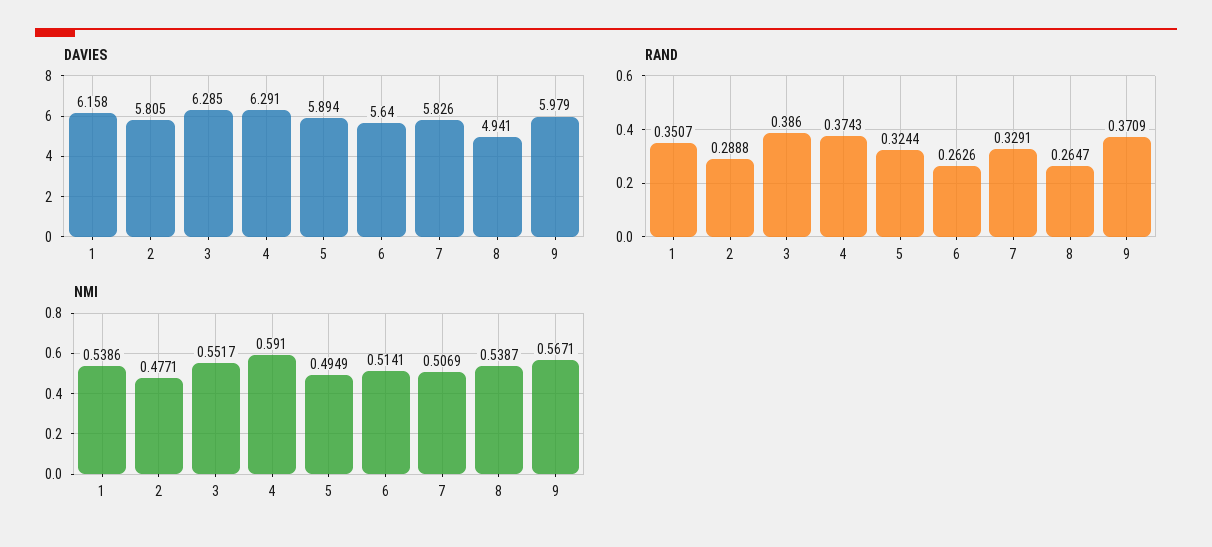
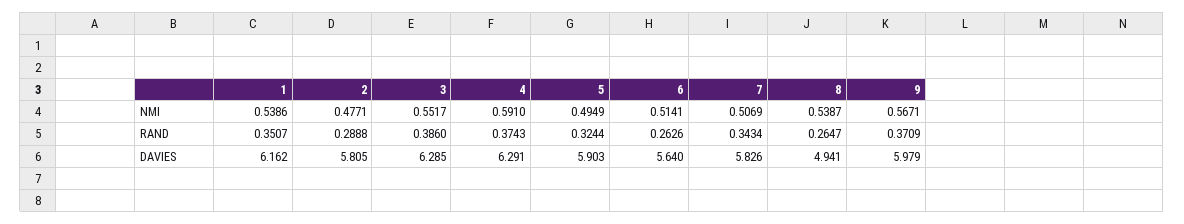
  {
    "DAVIES": {
-     "1": 6.158,
+     "1": 6.162,
      "2": 5.805,
      "3": 6.285,
      "4": 6.291,
-     "5": 5.894,
+     "5": 5.903,
      "6": 5.64,
      "7": 5.826,
      "8": 4.941,
      "9": 5.979
    },
    "RAND": {
      "1": 0.3507,
      "2": 0.2888,
      "3": 0.386,
      "4": 0.3743,
      "5": 0.3244,
      "6": 0.2626,
-     "7": 0.3291,
+     "7": 0.3434,
      "8": 0.2647,
      "9": 0.3709
    },
    "NMI": {
      "1": 0.5386,
      "2": 0.4771,
      "3": 0.5517,
      "4": 0.591,
      "5": 0.4949,
      "6": 0.5141,
      "7": 0.5069,
      "8": 0.5387,
      "9": 0.5671
    }
  }

